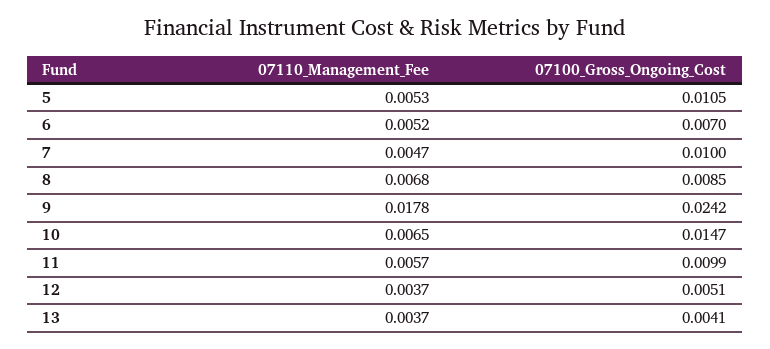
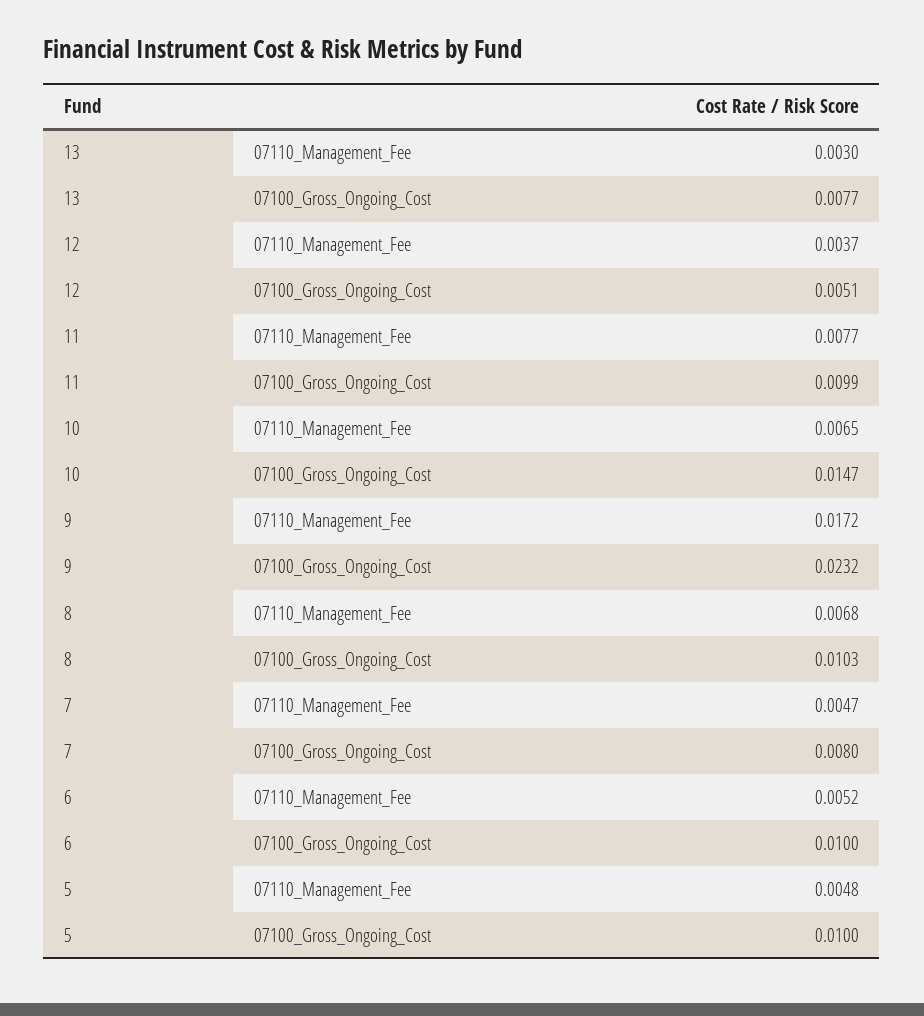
  {
    "07110_Management_Fee": {
-     "5": 0.0053,
+     "5": 0.0048,
      "6": 0.0052,
      "7": 0.0047,
      "8": 0.0068,
-     "9": 0.0178,
+     "9": 0.0172,
      "10": 0.0065,
-     "11": 0.0057,
+     "11": 0.0077,
      "12": 0.0037,
-     "13": 0.0037
+     "13": 0.003
    },
    "07100_Gross_Ongoing_Cost": {
-     "5": 0.0105,
+     "5": 0.01,
-     "6": 0.007,
+     "6": 0.01,
-     "7": 0.01,
+     "7": 0.008,
-     "8": 0.0085,
+     "8": 0.0103,
-     "9": 0.0242,
+     "9": 0.0232,
      "10": 0.0147,
      "11": 0.0099,
      "12": 0.0051,
-     "13": 0.0041
+     "13": 0.0077
    }
  }

